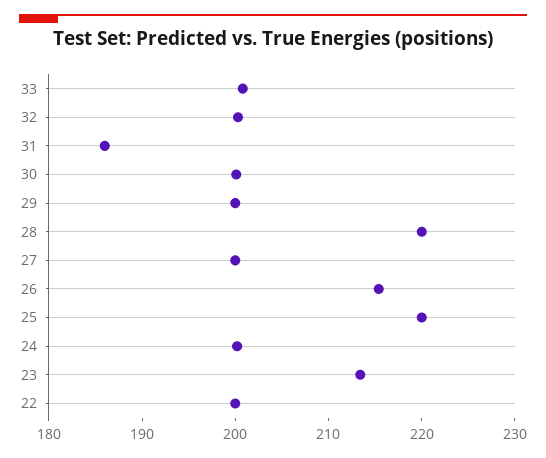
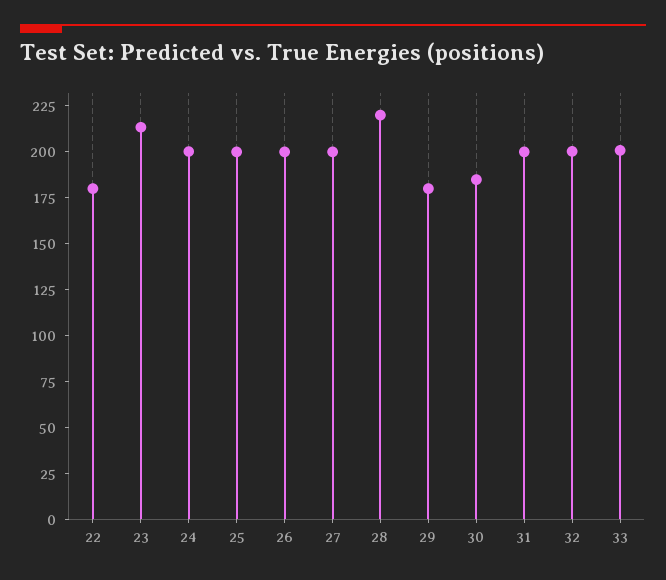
  {
    "33": 200,
    "32": 200,
-   "31": 186,
+   "31": 200,
-   "30": 200,
+   "30": 185,
-   "29": 200,
+   "29": 180,
    "28": 220,
    "27": 200,
-   "26": 216,
+   "26": 200,
-   "25": 220,
+   "25": 200,
    "24": 200,
    "23": 214,
-   "22": 200
+   "22": 180
  }

